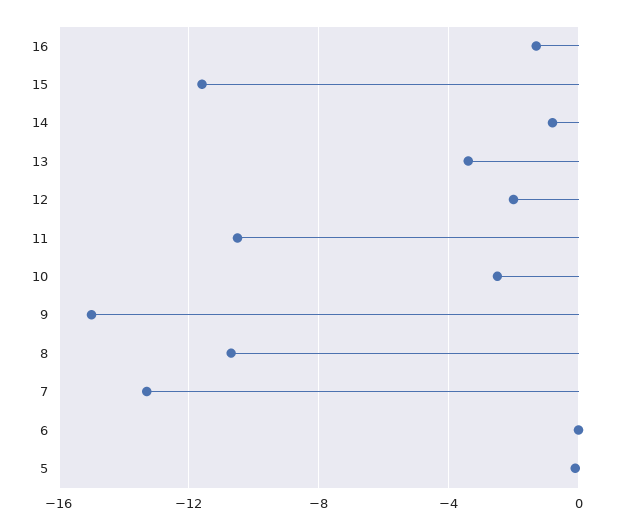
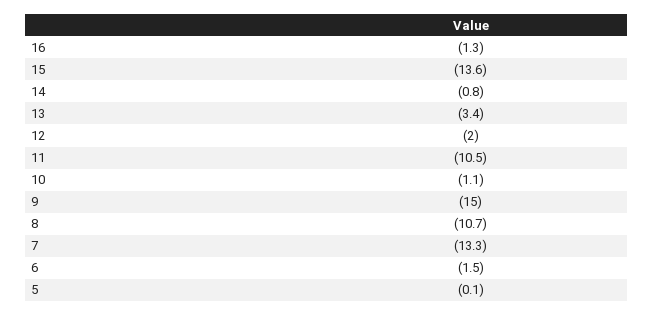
  {
    "16": -1.3,
-   "15": -11.5,
+   "15": -13.6,
    "14": -0.8,
    "13": -3.4,
    "12": -2,
    "11": -10.5,
-   "10": -2.5,
+   "10": -1.1,
    "9": -15,
    "8": -10.7,
    "7": -13.3,
-   "6": 0,
+   "6": -1.5,
    "5": -0.1
  }

